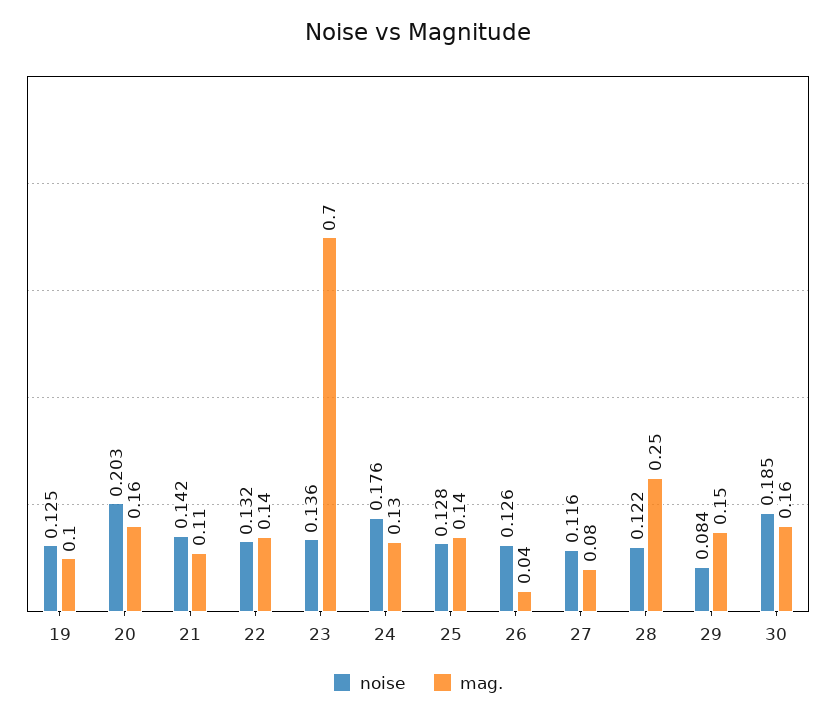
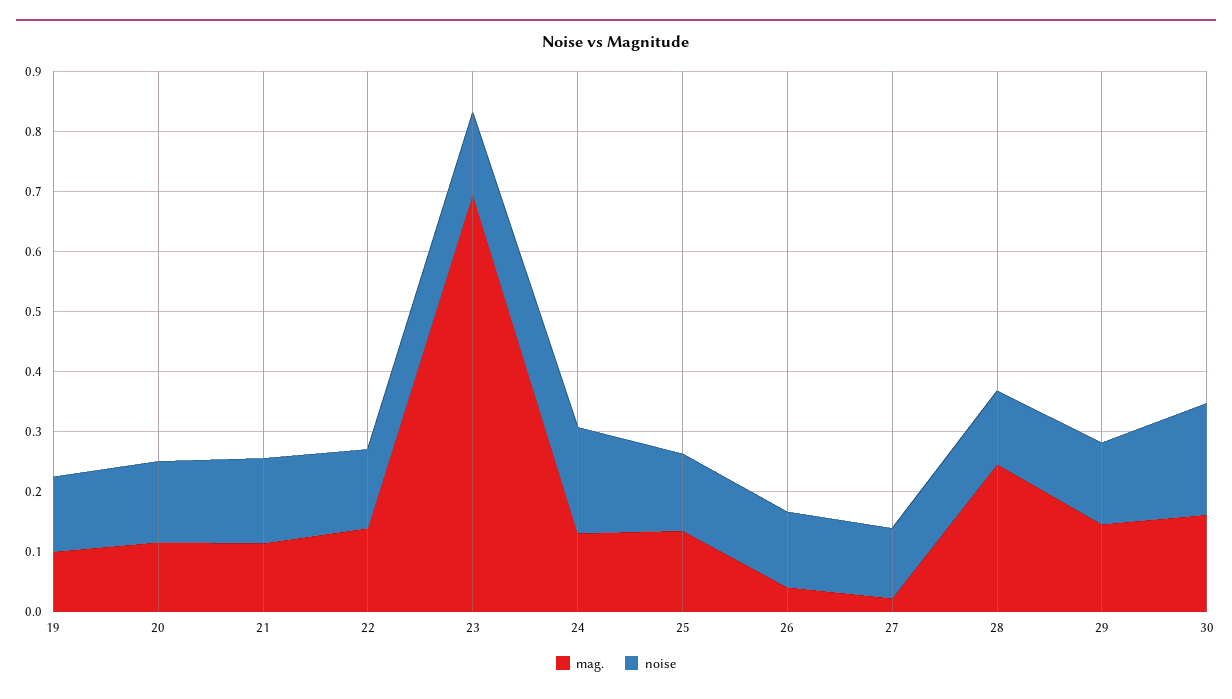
  {
    "noise": {
      "19": 0.125,
-     "20": 0.203,
+     "20": 0.14,
      "21": 0.142,
      "22": 0.132,
      "23": 0.136,
      "24": 0.176,
      "25": 0.128,
      "26": 0.126,
      "27": 0.116,
      "28": 0.122,
-     "29": 0.084,
+     "29": 0.14,
      "30": 0.185
    },
    "mag.": {
      "19": 0.1,
-     "20": 0.16,
+     "20": 0.12,
      "21": 0.11,
      "22": 0.14,
      "23": 0.7,
      "24": 0.13,
      "25": 0.14,
      "26": 0.04,
-     "27": 0.08,
+     "27": 0.02,
      "28": 0.25,
      "29": 0.15,
      "30": 0.16
    }
  }

